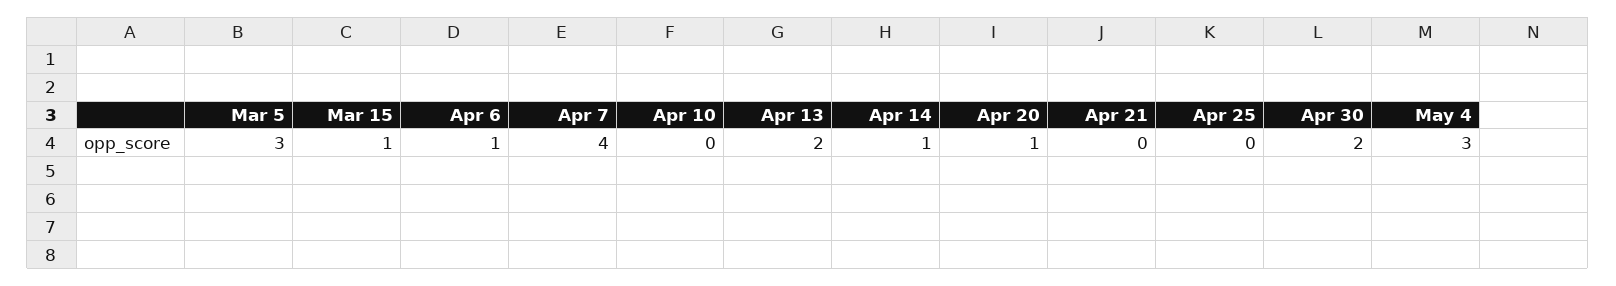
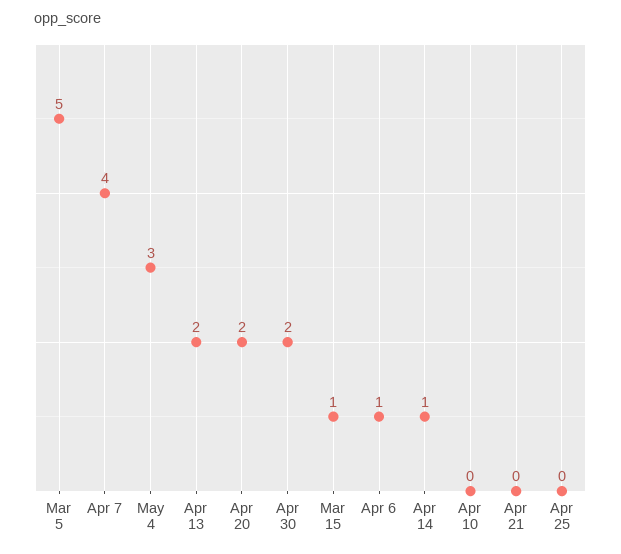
  {
-   "Mar 5": 3,
+   "Mar 5": 5,
    "Mar 15": 1,
    "Apr 6": 1,
    "Apr 7": 4,
    "Apr 10": 0,
    "Apr 13": 2,
    "Apr 14": 1,
-   "Apr 20": 1,
+   "Apr 20": 2,
    "Apr 21": 0,
    "Apr 25": 0,
    "Apr 30": 2,
    "May 4": 3
  }

